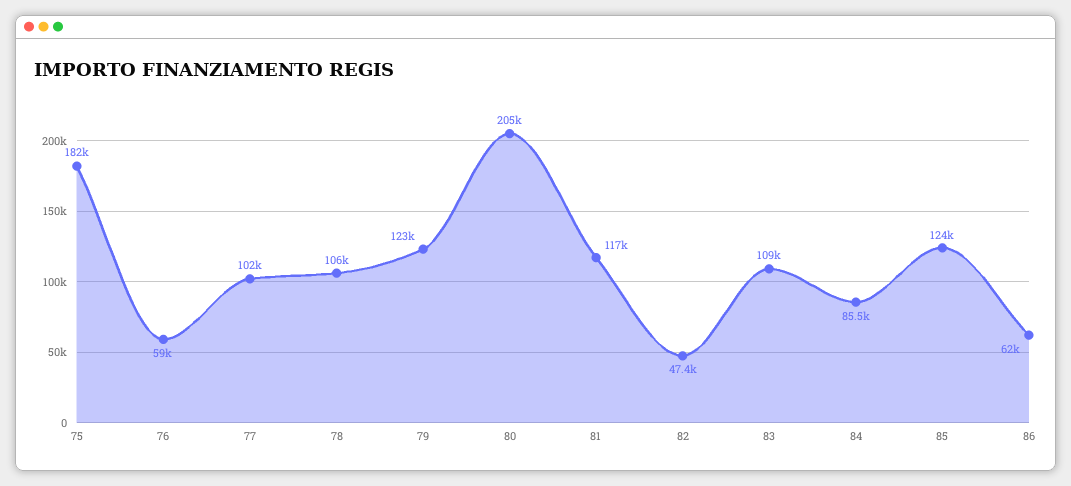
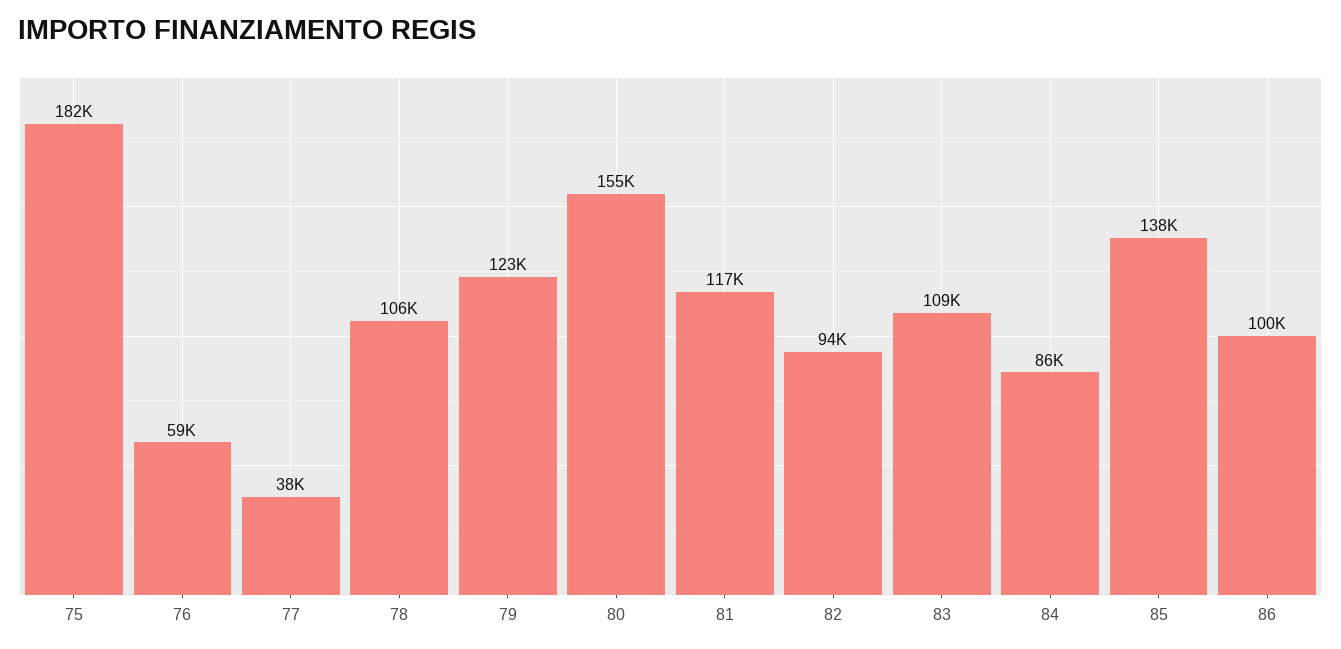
  {
    "75": 182000,
    "76": 59000,
-   "77": 102000,
+   "77": 38000,
    "78": 106000,
    "79": 123000,
-   "80": 205000,
+   "80": 155000,
    "81": 117000,
-   "82": 47400,
+   "82": 94000,
    "83": 109000,
    "84": 85500,
-   "85": 124000,
+   "85": 138000,
-   "86": 62000
+   "86": 100000
  }

